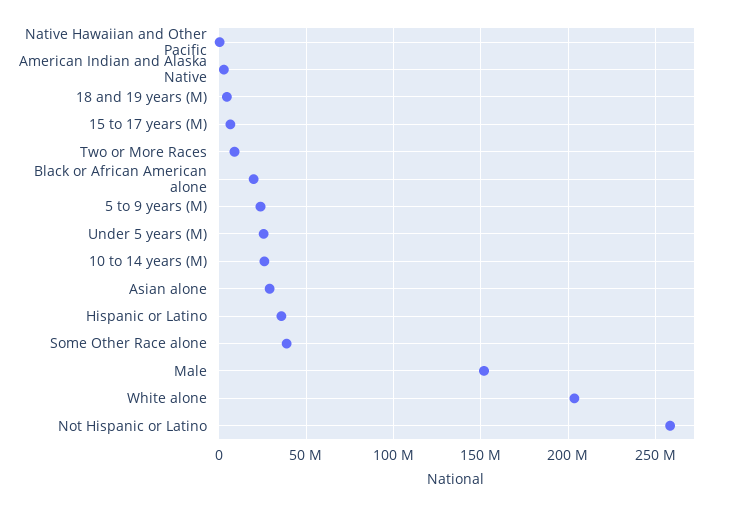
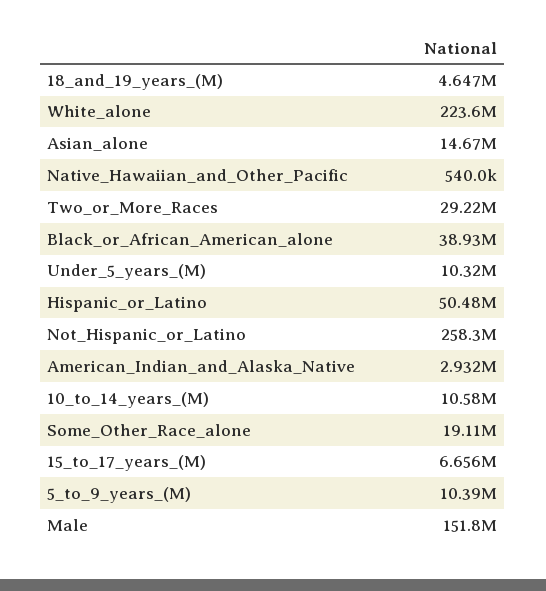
  {
    "Native Hawaiian and Other Pacific": 540000,
    "American Indian and Alaska Native": 2932000,
    "18 and 19 years (M)": 4647000,
    "15 to 17 years (M)": 6656000,
-   "Two or More Races": 10000000,
+   "Two or More Races": 29220000,
-   "Black or African American alone": 20000000,
+   "Black or African American alone": 38930000,
-   "5 to 9 years (M)": 25000000,
+   "5 to 9 years (M)": 10390000,
-   "Under 5 years (M)": 25000000,
+   "Under 5 years (M)": 10320000,
-   "10 to 14 years (M)": 25000000,
+   "10 to 14 years (M)": 10580000,
-   "Asian alone": 30000000,
+   "Asian alone": 14670000,
-   "Hispanic or Latino": 35000000,
+   "Hispanic or Latino": 50480000,
-   "Some Other Race alone": 40000000,
+   "Some Other Race alone": 19110000,
    "Male": 151800000,
-   "White alone": 205000000,
+   "White alone": 223600000,
    "Not Hispanic or Latino": 258300000
  }

